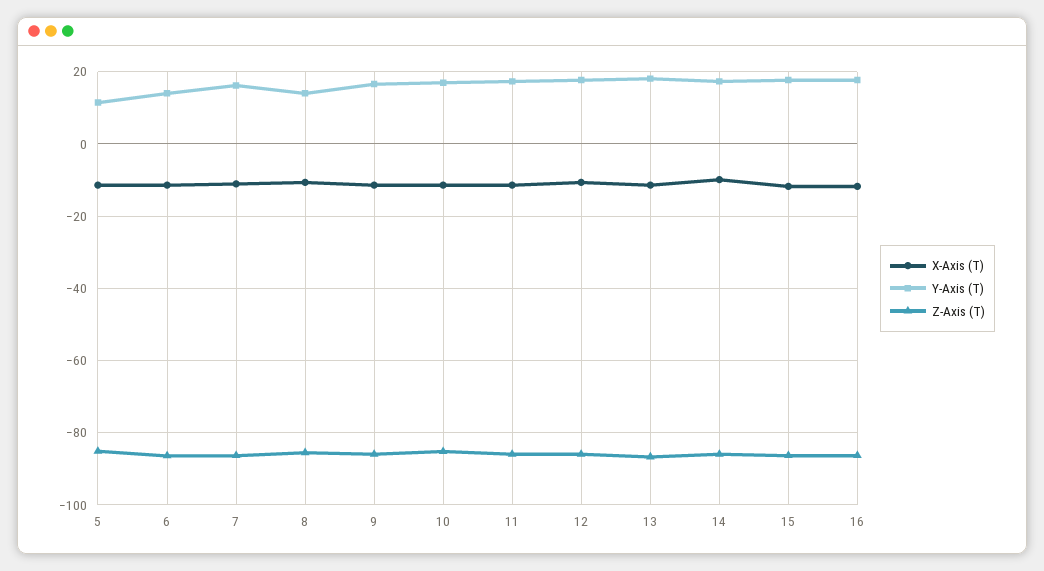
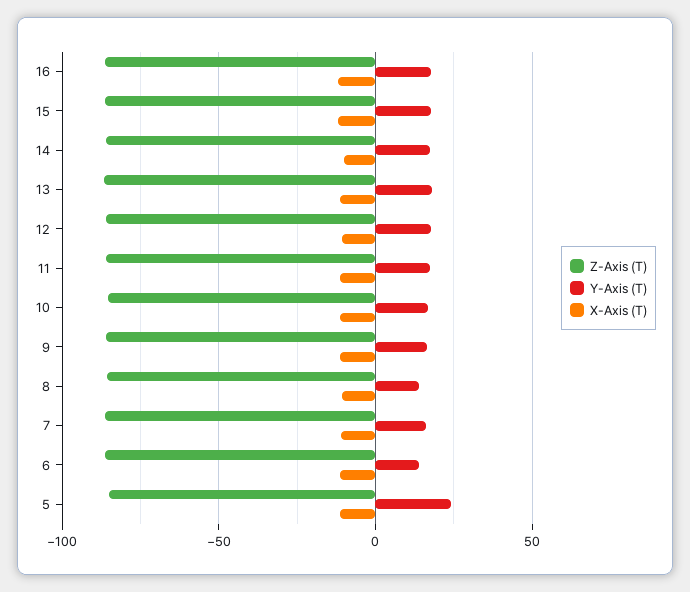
  {
    "X-Axis (T)": {
      "5": -12,
      "6": -12,
      "7": -12,
      "8": -10,
      "9": -12,
      "10": -12,
      "11": -12,
      "12": -10,
      "13": -12,
      "14": -10,
      "15": -12,
      "16": -12
    },
    "Y-Axis (T)": {
-     "5": 12,
+     "5": 25,
      "6": 14,
      "7": 16,
      "8": 14,
      "9": 16,
      "10": 16,
      "11": 18,
      "12": 18,
      "13": 18,
      "14": 18,
      "15": 18,
      "16": 18
    },
    "Z-Axis (T)": {
      "5": -86,
      "6": -86,
      "7": -86,
      "8": -86,
      "9": -86,
      "10": -86,
      "11": -86,
      "12": -86,
      "13": -86,
      "14": -86,
      "15": -86,
      "16": -86
    }
  }

